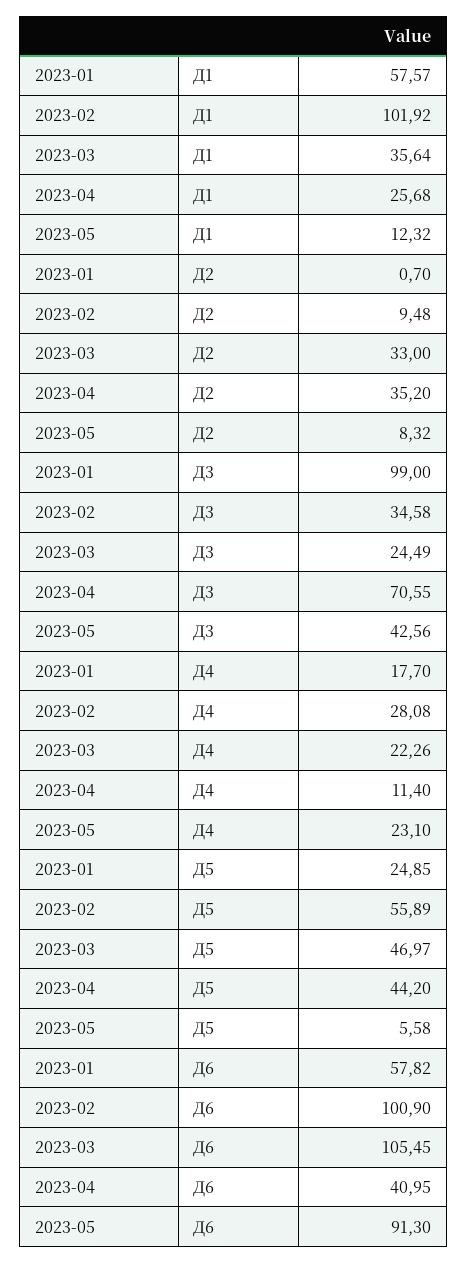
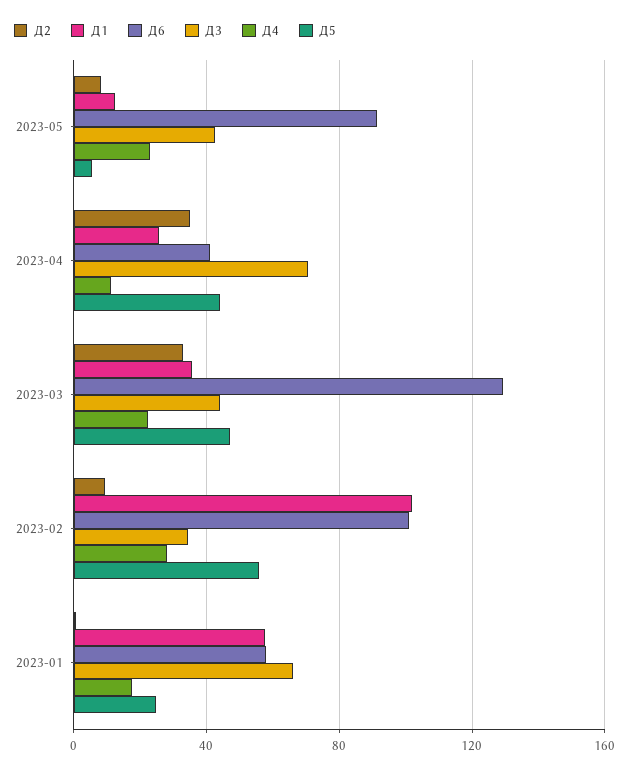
  {
    "Д1": {
      "2023-01": 57.57,
      "2023-02": 101.92,
      "2023-03": 35.64,
      "2023-04": 25.68,
      "2023-05": 12.32
    },
    "Д2": {
      "2023-01": 0.7,
      "2023-02": 9.48,
      "2023-03": 33,
      "2023-04": 35.2,
      "2023-05": 8.32
    },
    "Д3": {
-     "2023-01": 99,
+     "2023-01": 65,
      "2023-02": 34.58,
-     "2023-03": 24.49,
+     "2023-03": 45,
      "2023-04": 70.55,
      "2023-05": 42.56
    },
    "Д4": {
      "2023-01": 17.7,
      "2023-02": 28.08,
      "2023-03": 22.26,
      "2023-04": 11.4,
      "2023-05": 23.1
    },
    "Д5": {
      "2023-01": 24.85,
      "2023-02": 55.89,
      "2023-03": 46.97,
      "2023-04": 44.2,
      "2023-05": 5.58
    },
    "Д6": {
      "2023-01": 57.82,
      "2023-02": 100.9,
-     "2023-03": 105.45,
+     "2023-03": 130,
      "2023-04": 40.95,
      "2023-05": 91.3
    }
  }

